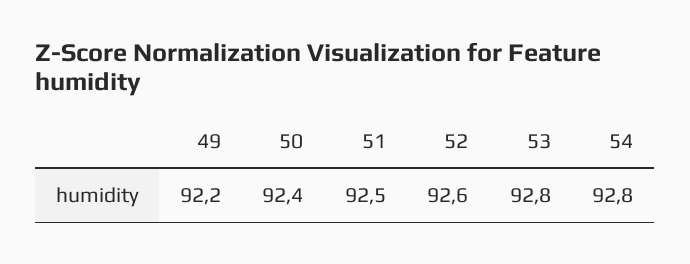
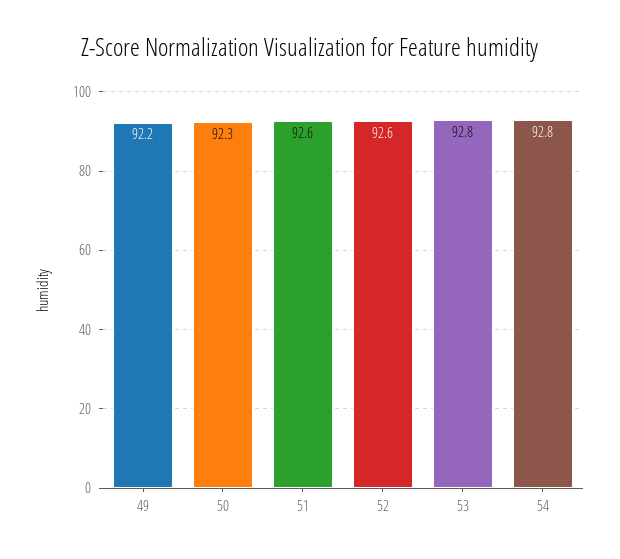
  {
    "49": 92.2,
-   "50": 92.4,
+   "50": 92.3,
-   "51": 92.5,
+   "51": 92.6,
    "52": 92.6,
    "53": 92.8,
    "54": 92.8
  }

